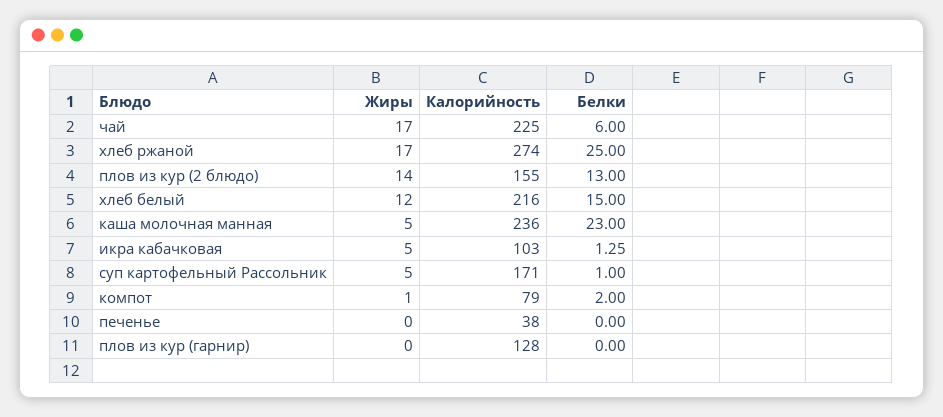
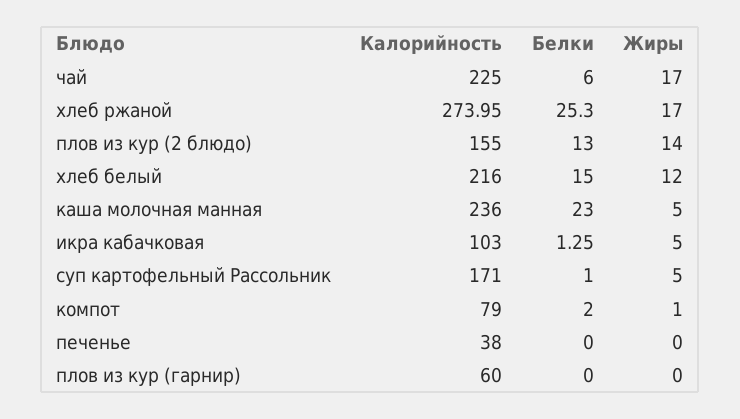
  {
    "Жиры": {
      "чай": 17,
      "хлеб ржаной": 17,
      "плов из кур (2 блюдо)": 14,
      "хлеб белый": 12,
      "каша молочная манная": 5,
      "икра кабачковая": 5,
      "суп картофельный Рассольник": 5,
      "компот": 1,
      "печенье": 0,
      "плов из кур (гарнир)": 0
    },
    "Калорийность": {
      "чай": 225,
-     "хлеб ржаной": 274,
+     "хлеб ржаной": 273.95,
      "плов из кур (2 блюдо)": 155,
      "хлеб белый": 216,
      "каша молочная манная": 236,
      "икра кабачковая": 103,
      "суп картофельный Рассольник": 171,
      "компот": 79,
      "печенье": 38,
-     "плов из кур (гарнир)": 128
+     "плов из кур (гарнир)": 60
    },
    "Белки": {
      "чай": 6,
-     "хлеб ржаной": 25,
+     "хлеб ржаной": 25.3,
      "плов из кур (2 блюдо)": 13,
      "хлеб белый": 15,
      "каша молочная манная": 23,
      "икра кабачковая": 1.25,
      "суп картофельный Рассольник": 1,
      "компот": 2,
      "печенье": 0,
      "плов из кур (гарнир)": 0
    }
  }

